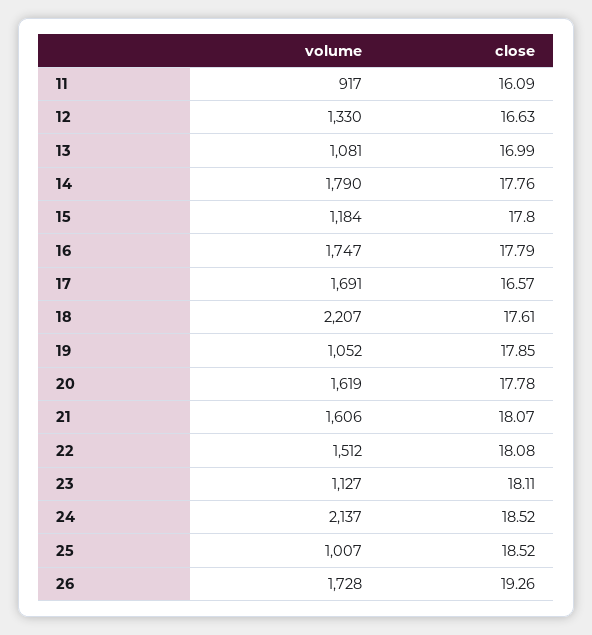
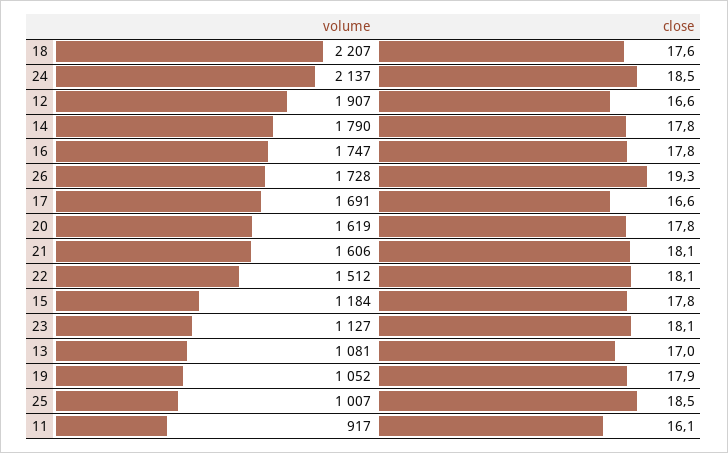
  {
    "volume": {
      "11": 917,
-     "12": 1330,
+     "12": 1907,
      "13": 1081,
      "14": 1790,
      "15": 1184,
      "16": 1747,
      "17": 1691,
      "18": 2207,
      "19": 1052,
      "20": 1619,
      "21": 1606,
      "22": 1512,
      "23": 1127,
      "24": 2137,
      "25": 1007,
      "26": 1728
    },
    "close": {
      "11": 16.09,
      "12": 16.63,
      "13": 16.99,
      "14": 17.76,
      "15": 17.8,
      "16": 17.79,
      "17": 16.57,
      "18": 17.61,
      "19": 17.85,
      "20": 17.78,
      "21": 18.07,
      "22": 18.08,
      "23": 18.11,
      "24": 18.52,
      "25": 18.52,
      "26": 19.26
    }
  }

